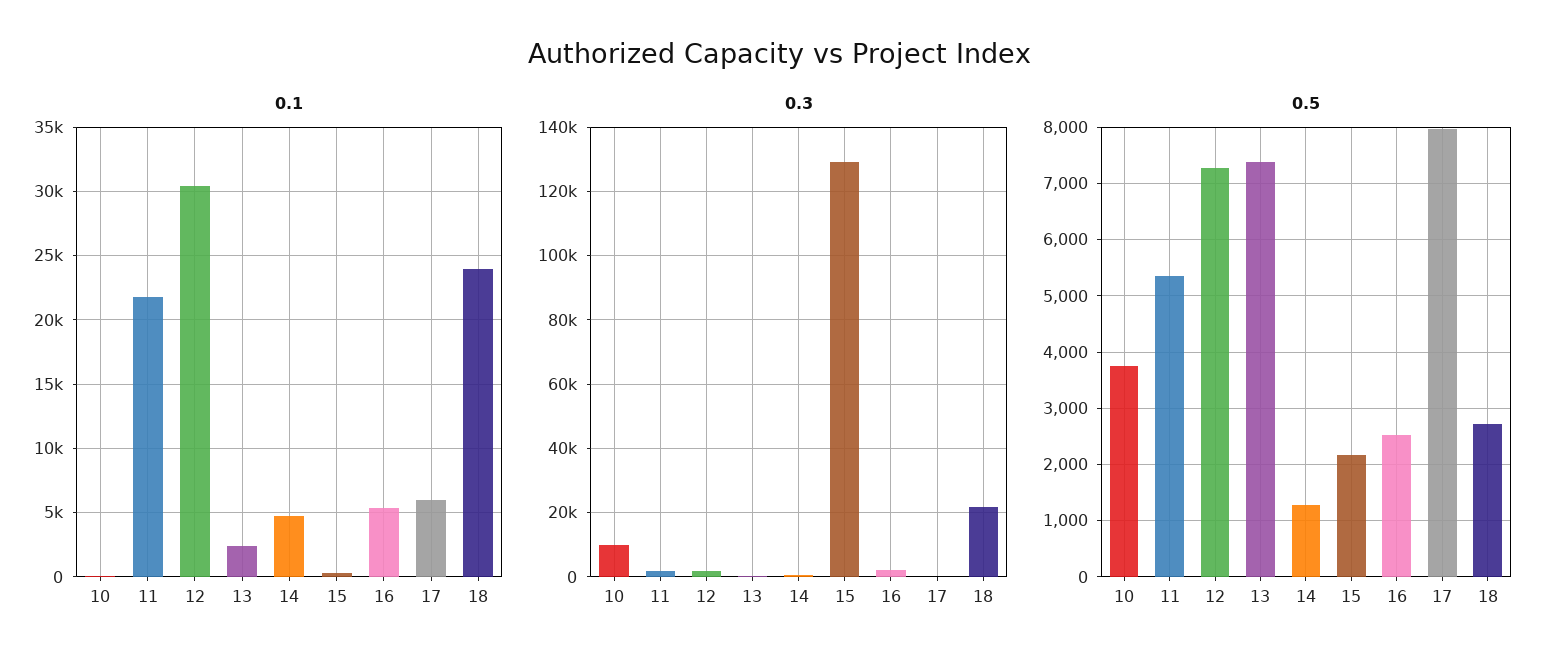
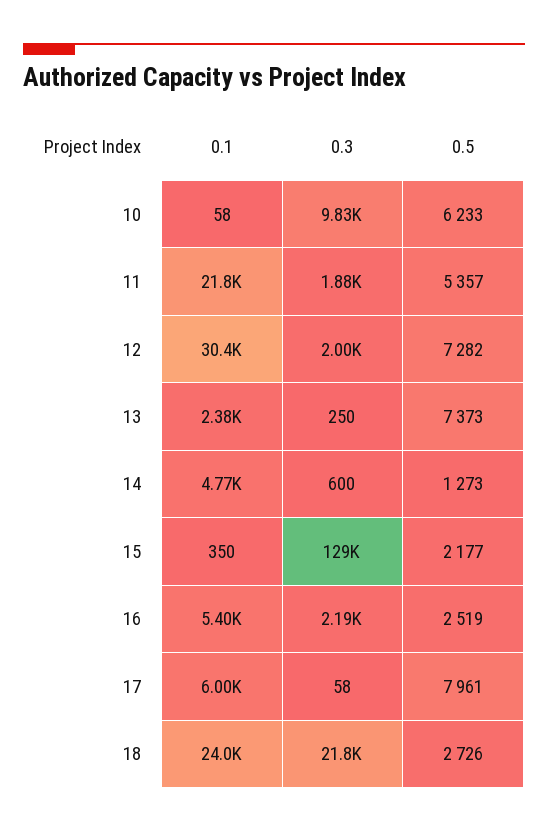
  {
    "0.1": {
      "10": 58,
      "11": 21800,
      "12": 30400,
      "13": 2380,
      "14": 4770,
      "15": 350,
      "16": 5400,
      "17": 6000,
      "18": 24000
    },
    "0.3": {
      "10": 9830,
      "11": 1880,
      "12": 2000,
      "13": 250,
      "14": 600,
      "15": 129000,
      "16": 2190,
      "17": 58,
      "18": 21800
    },
    "0.5": {
-     "10": 3800,
+     "10": 6233,
      "11": 5357,
      "12": 7282,
      "13": 7373,
      "14": 1273,
      "15": 2177,
      "16": 2519,
      "17": 7961,
      "18": 2726
    }
  }

